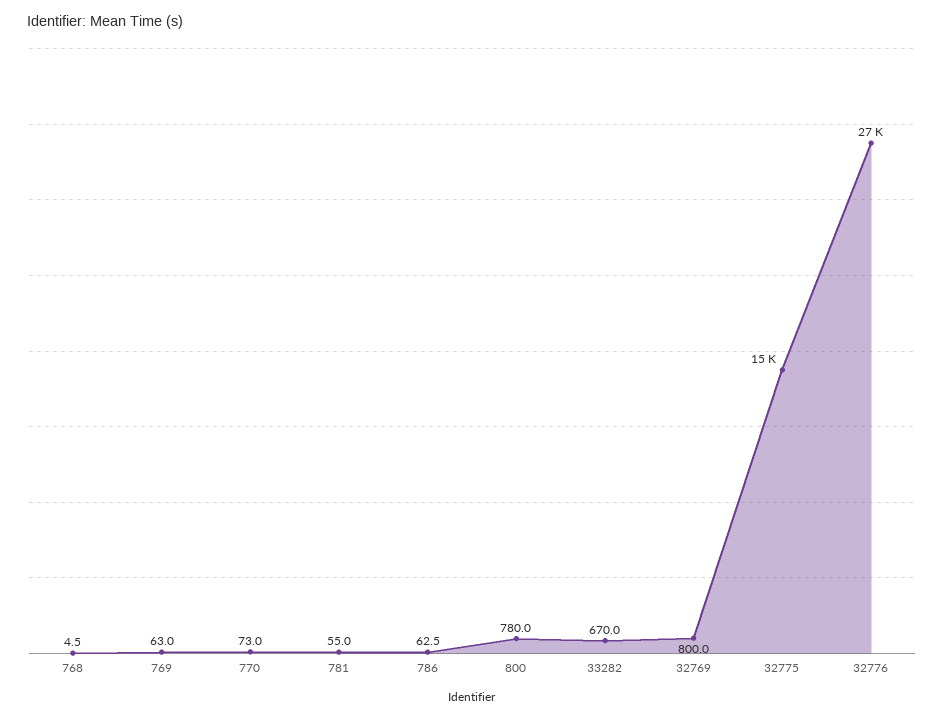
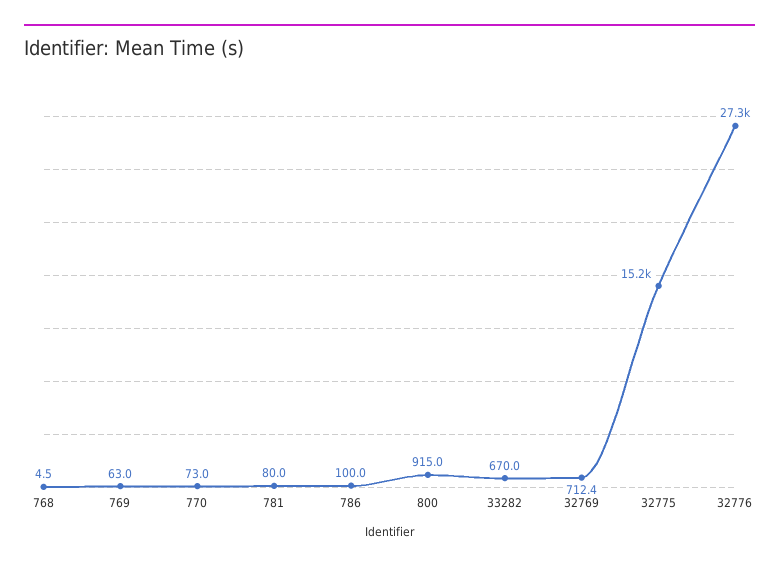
  {
    "768": 4.5,
    "769": 63,
    "770": 73,
-   "781": 55,
+   "781": 80,
-   "786": 62.5,
+   "786": 100,
-   "800": 780,
+   "800": 915,
    "33282": 670,
-   "32769": 800,
+   "32769": 712.4,
    "32775": 15200,
    "32776": 27300
  }

